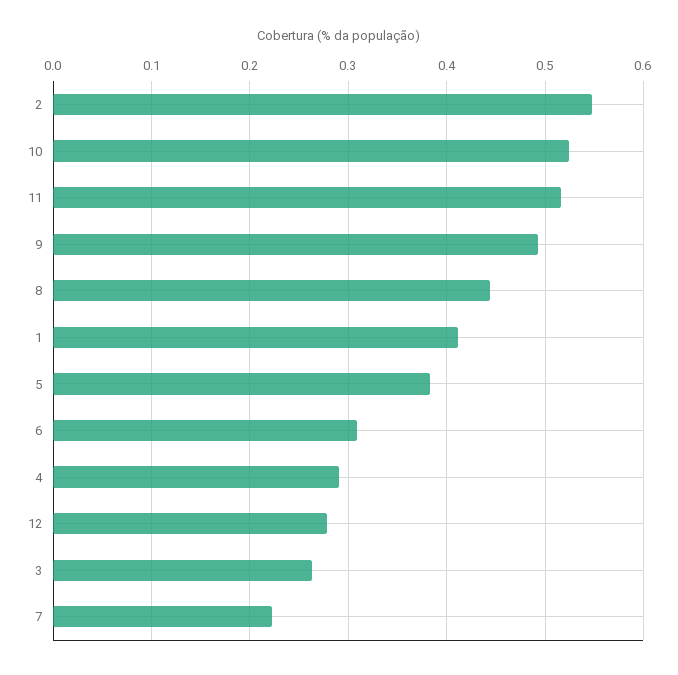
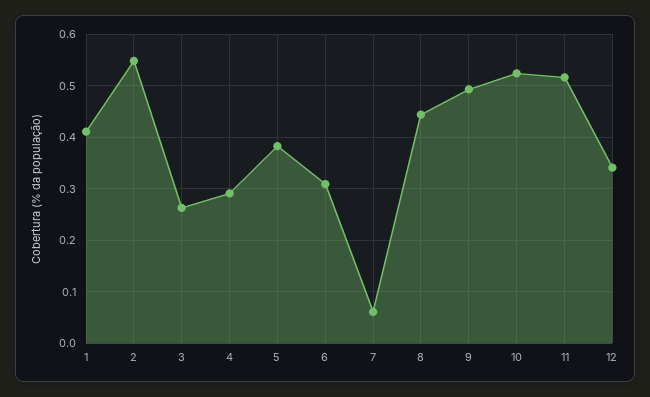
  {
    "2": 0.55,
    "10": 0.52,
    "11": 0.52,
    "9": 0.49,
    "8": 0.44,
    "1": 0.41,
    "5": 0.38,
    "6": 0.31,
    "4": 0.29,
-   "12": 0.28,
+   "12": 0.34,
    "3": 0.26,
-   "7": 0.22
+   "7": 0.06
  }

